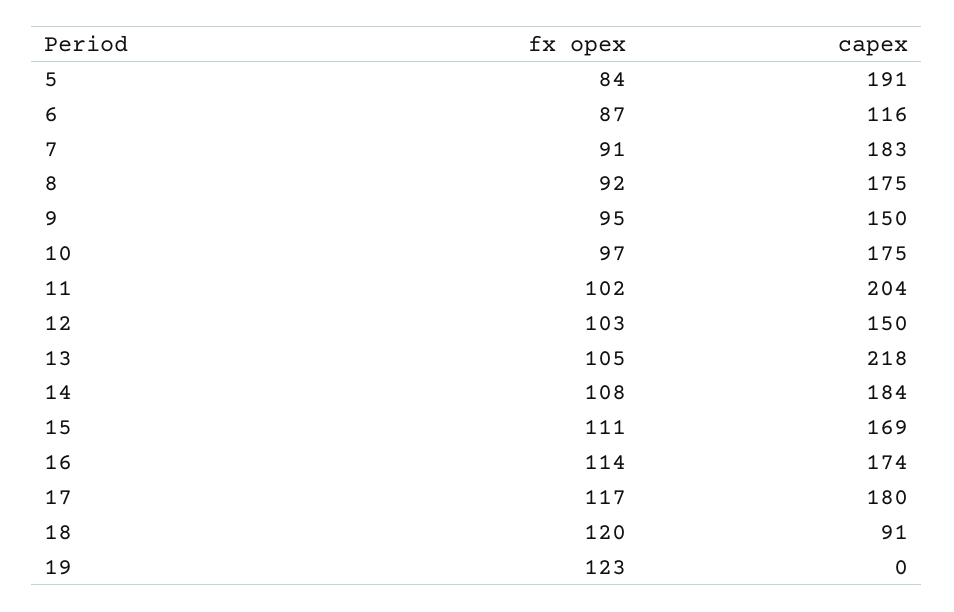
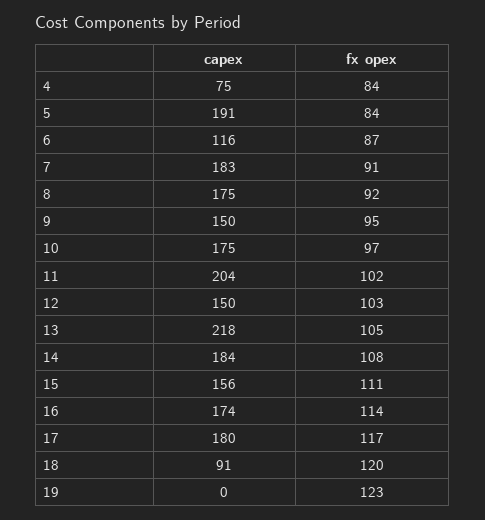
  {
    "fx opex": {
      "5": 84,
      "6": 87,
      "7": 91,
      "8": 92,
      "9": 95,
      "10": 97,
      "11": 102,
      "12": 103,
      "13": 105,
      "14": 108,
      "15": 111,
      "16": 114,
      "17": 117,
      "18": 120,
-     "19": 123
+     "19": 123,
+     "4": 84
    },
    "capex": {
      "5": 191,
      "6": 116,
      "7": 183,
      "8": 175,
      "9": 150,
      "10": 175,
      "11": 204,
      "12": 150,
      "13": 218,
      "14": 184,
-     "15": 169,
+     "15": 156,
      "16": 174,
      "17": 180,
      "18": 91,
-     "19": 0
+     "19": 0,
+     "4": 75
    }
  }

